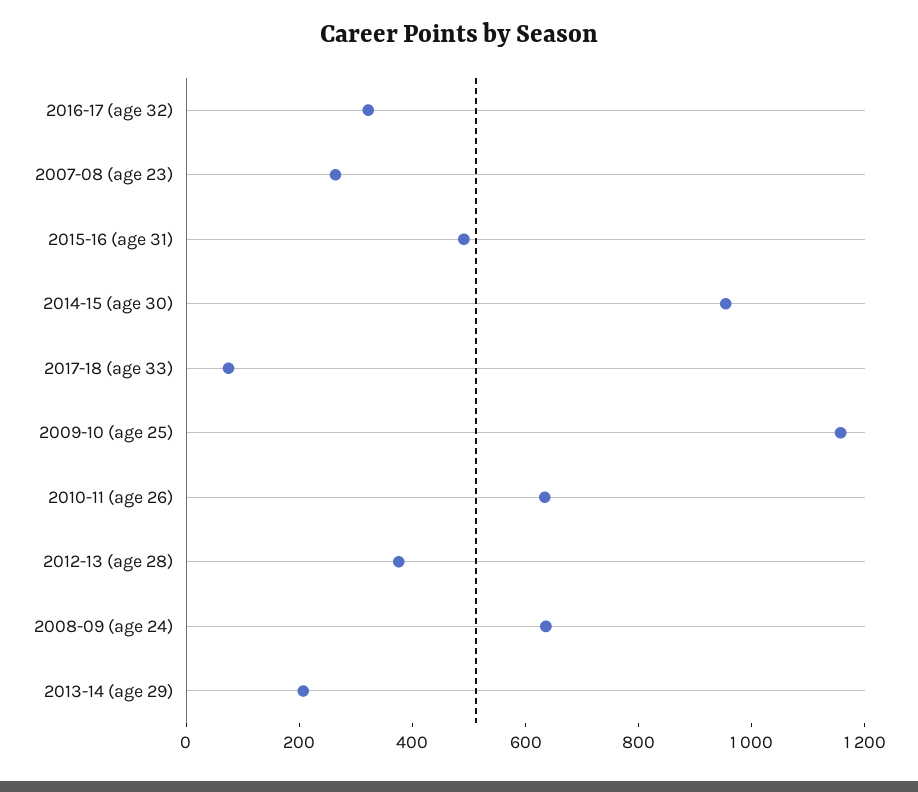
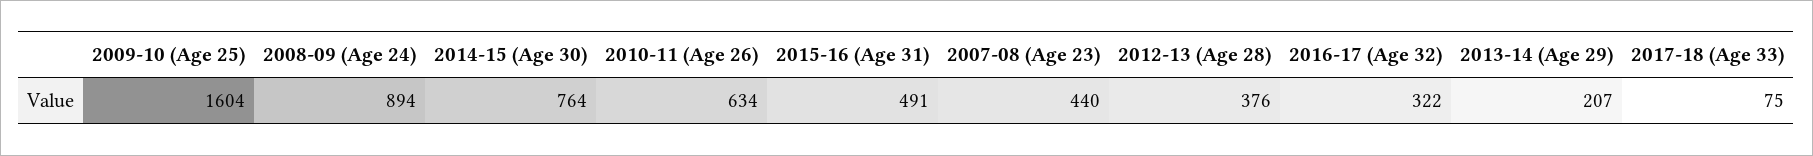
  {
    "2016-17 (age 32)": 322,
-   "2007-08 (age 23)": 250,
+   "2007-08 (age 23)": 440,
    "2015-16 (age 31)": 491,
-   "2014-15 (age 30)": 950,
+   "2014-15 (age 30)": 764,
    "2017-18 (age 33)": 75,
-   "2009-10 (age 25)": 1150,
+   "2009-10 (age 25)": 1604,
    "2010-11 (age 26)": 634,
    "2012-13 (age 28)": 376,
-   "2008-09 (age 24)": 650,
+   "2008-09 (age 24)": 894,
    "2013-14 (age 29)": 207
  }

